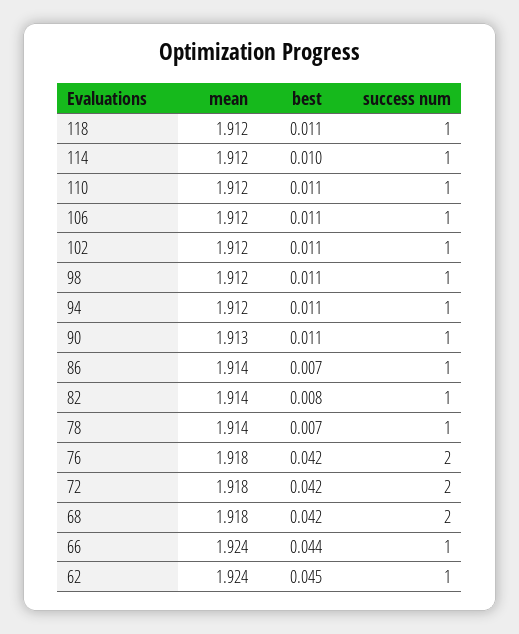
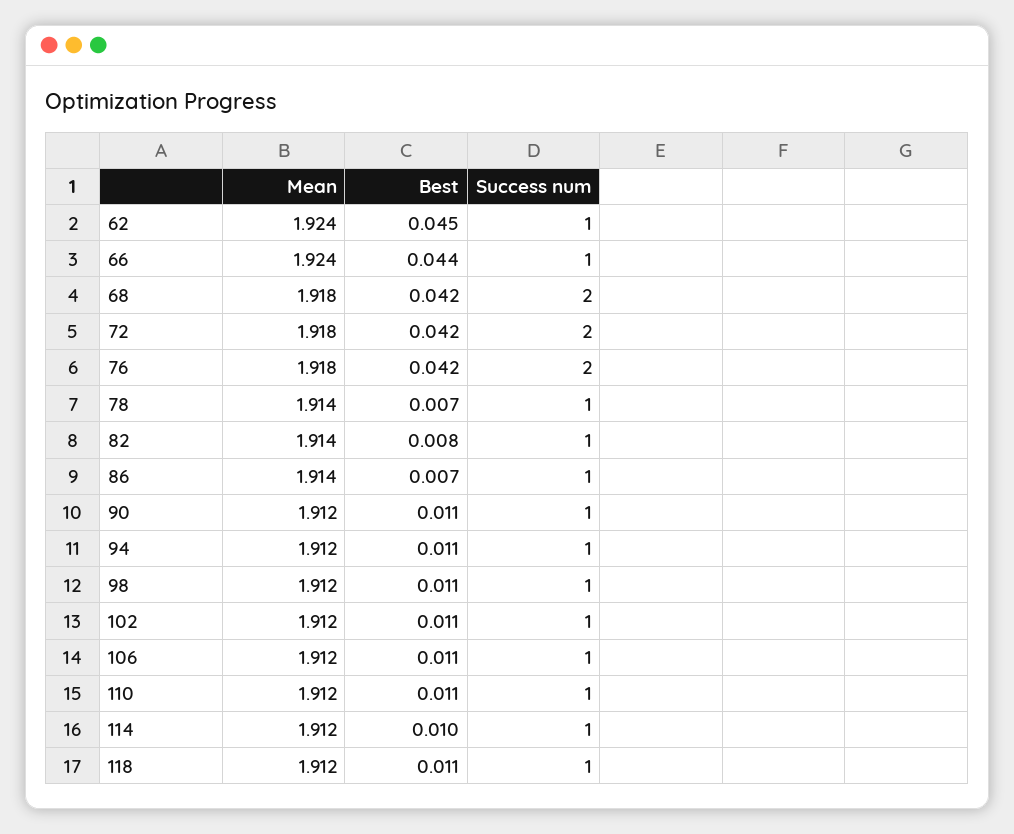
  {
    "mean": {
      "118": 1.912,
      "114": 1.912,
      "110": 1.912,
      "106": 1.912,
      "102": 1.912,
      "98": 1.912,
      "94": 1.912,
-     "90": 1.913,
+     "90": 1.912,
      "86": 1.914,
      "82": 1.914,
      "78": 1.914,
      "76": 1.918,
      "72": 1.918,
      "68": 1.918,
      "66": 1.924,
      "62": 1.924
    },
    "best": {
      "118": 0.011,
      "114": 0.01,
      "110": 0.011,
      "106": 0.011,
      "102": 0.011,
      "98": 0.011,
      "94": 0.011,
      "90": 0.011,
      "86": 0.007,
      "82": 0.008,
      "78": 0.007,
      "76": 0.042,
      "72": 0.042,
      "68": 0.042,
      "66": 0.044,
      "62": 0.045
    },
    "success num": {
      "118": 1,
      "114": 1,
      "110": 1,
      "106": 1,
      "102": 1,
      "98": 1,
      "94": 1,
      "90": 1,
      "86": 1,
      "82": 1,
      "78": 1,
      "76": 2,
      "72": 2,
      "68": 2,
      "66": 1,
      "62": 1
    }
  }

